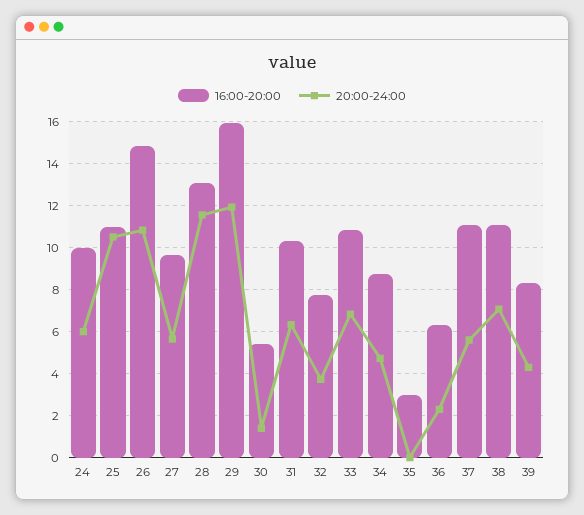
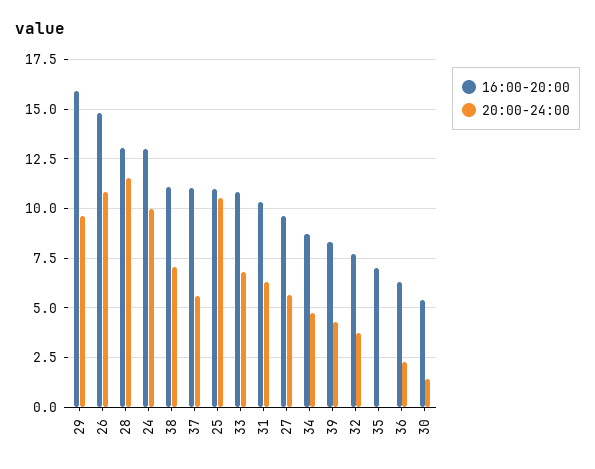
  {
    "16:00-20:00": {
-     "24": 10,
+     "24": 13,
      "25": 11,
      "26": 15,
      "27": 9.5,
      "28": 13,
      "29": 16,
      "30": 5.5,
      "31": 10.5,
      "32": 7.5,
      "33": 11,
      "34": 8.5,
-     "35": 3,
+     "35": 7,
      "36": 6.5,
      "37": 11,
      "38": 11,
      "39": 8.5
    },
    "20:00-24:00": {
-     "24": 6,
+     "24": 10,
      "25": 10.5,
      "26": 11,
      "27": 5.5,
      "28": 11.5,
-     "29": 12,
+     "29": 9.5,
      "30": 1.5,
      "31": 6.5,
      "32": 3.5,
      "33": 7,
      "34": 4.5,
      "35": 0,
      "36": 2.5,
      "37": 5.5,
      "38": 7,
      "39": 4.5
    }
  }

